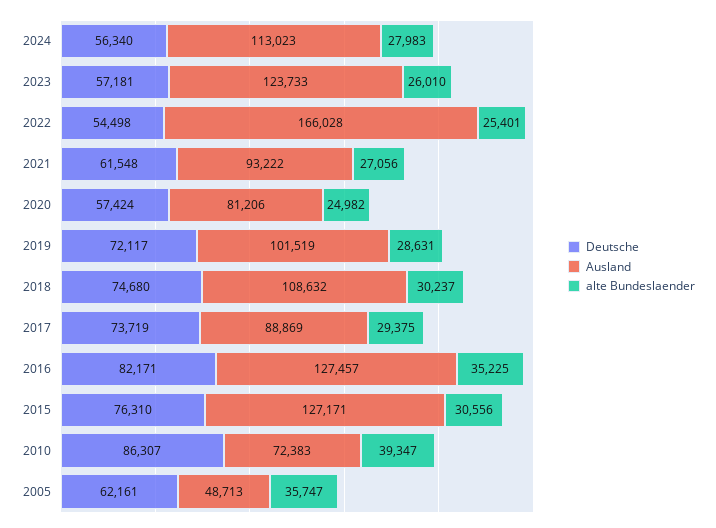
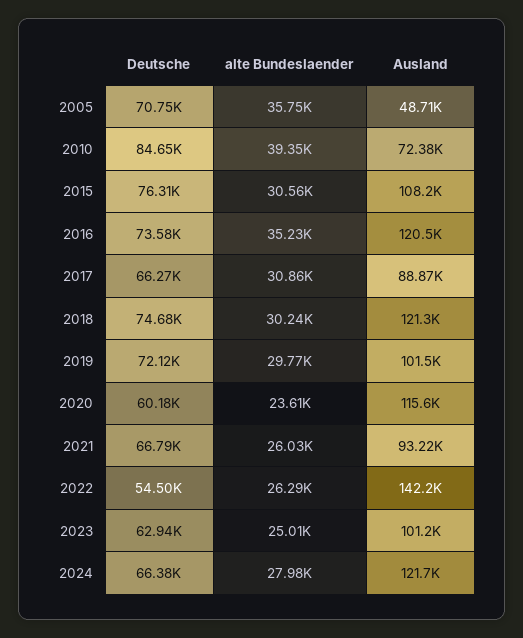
  {
    "Deutsche": {
-     "2024": 56340,
+     "2024": 66380,
-     "2023": 57181,
+     "2023": 62940,
      "2022": 54498,
-     "2021": 61548,
+     "2021": 66790,
-     "2020": 57424,
+     "2020": 60180,
      "2019": 72117,
      "2018": 74680,
-     "2017": 73719,
+     "2017": 66270,
-     "2016": 82171,
+     "2016": 73580,
      "2015": 76310,
-     "2010": 86307,
+     "2010": 84650,
-     "2005": 62161
+     "2005": 70750
    },
    "Ausland": {
-     "2024": 113023,
+     "2024": 121700,
-     "2023": 123733,
+     "2023": 101200,
-     "2022": 166028,
+     "2022": 142200,
      "2021": 93222,
-     "2020": 81206,
+     "2020": 115600,
      "2019": 101519,
-     "2018": 108632,
+     "2018": 121300,
      "2017": 88869,
-     "2016": 127457,
+     "2016": 120500,
-     "2015": 127171,
+     "2015": 108200,
      "2010": 72383,
      "2005": 48713
    },
    "alte Bundeslaender": {
      "2024": 27983,
-     "2023": 26010,
+     "2023": 25010,
-     "2022": 25401,
+     "2022": 26290,
-     "2021": 27056,
+     "2021": 26030,
-     "2020": 24982,
+     "2020": 23610,
-     "2019": 28631,
+     "2019": 29770,
      "2018": 30237,
-     "2017": 29375,
+     "2017": 30860,
      "2016": 35225,
      "2015": 30556,
      "2010": 39347,
      "2005": 35747
    }
  }

